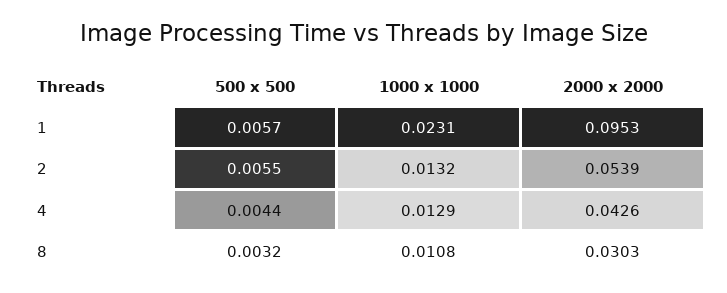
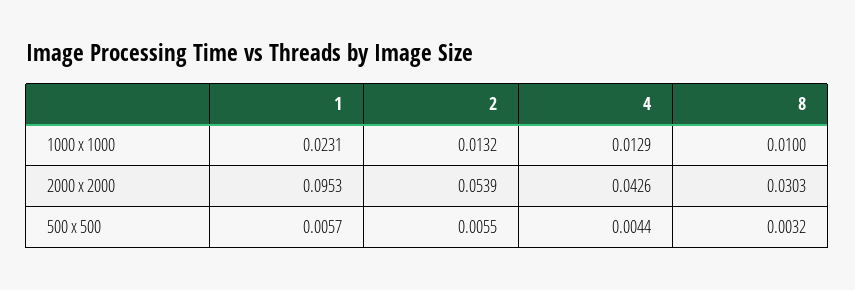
  {
    "500 x 500": {
      "1": 0.0057,
      "2": 0.0055,
      "4": 0.0044,
      "8": 0.0032
    },
    "1000 x 1000": {
      "1": 0.0231,
      "2": 0.0132,
      "4": 0.0129,
-     "8": 0.0108
+     "8": 0.01
    },
    "2000 x 2000": {
      "1": 0.0953,
      "2": 0.0539,
      "4": 0.0426,
      "8": 0.0303
    }
  }

